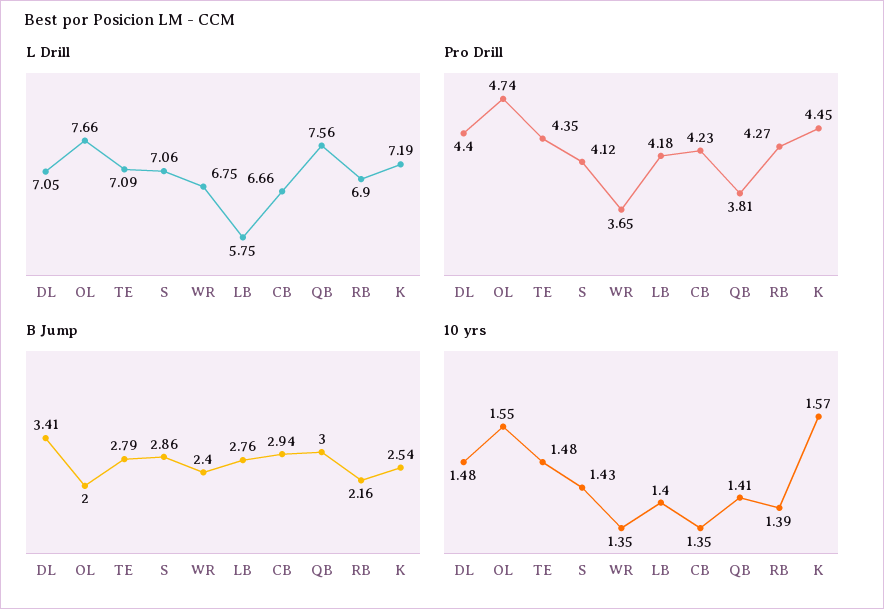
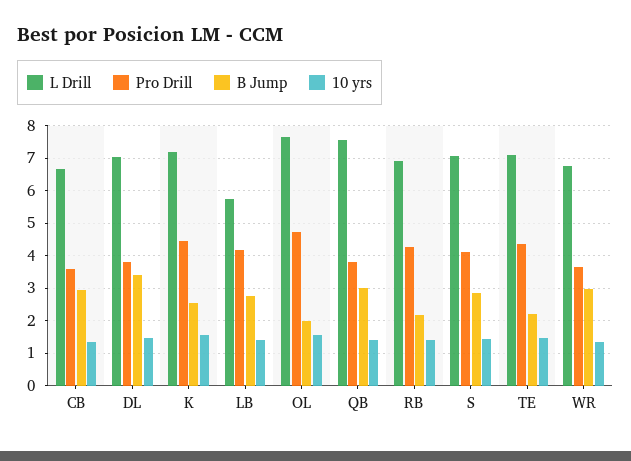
  {
    "L Drill": {
      "DL": 7.05,
      "OL": 7.66,
      "TE": 7.09,
      "S": 7.06,
      "WR": 6.75,
      "LB": 5.75,
      "CB": 6.66,
      "QB": 7.56,
      "RB": 6.9,
      "K": 7.19
    },
    "Pro Drill": {
-     "DL": 4.4,
+     "DL": 3.8,
      "OL": 4.74,
      "TE": 4.35,
      "S": 4.12,
      "WR": 3.65,
      "LB": 4.18,
-     "CB": 4.23,
+     "CB": 3.6,
      "QB": 3.81,
      "RB": 4.27,
      "K": 4.45
    },
    "B Jump": {
      "DL": 3.41,
      "OL": 2,
-     "TE": 2.79,
+     "TE": 2.2,
      "S": 2.86,
-     "WR": 2.4,
+     "WR": 3,
      "LB": 2.76,
      "CB": 2.94,
      "QB": 3,
      "RB": 2.16,
      "K": 2.54
    },
    "10 yrs": {
      "DL": 1.48,
      "OL": 1.55,
      "TE": 1.48,
      "S": 1.43,
      "WR": 1.35,
      "LB": 1.4,
      "CB": 1.35,
      "QB": 1.41,
      "RB": 1.39,
      "K": 1.57
    }
  }

